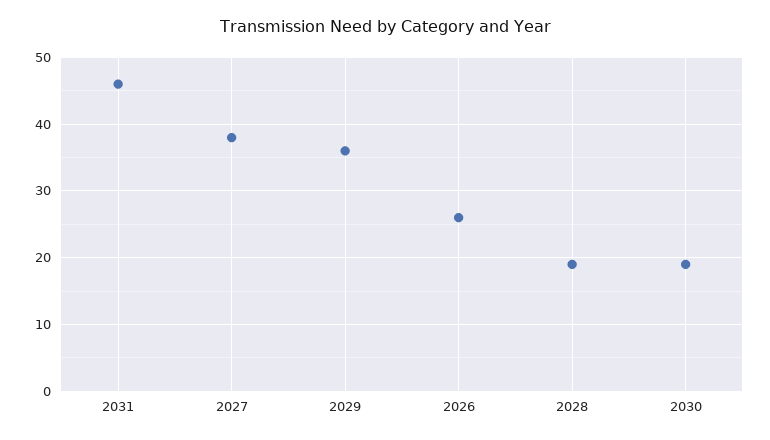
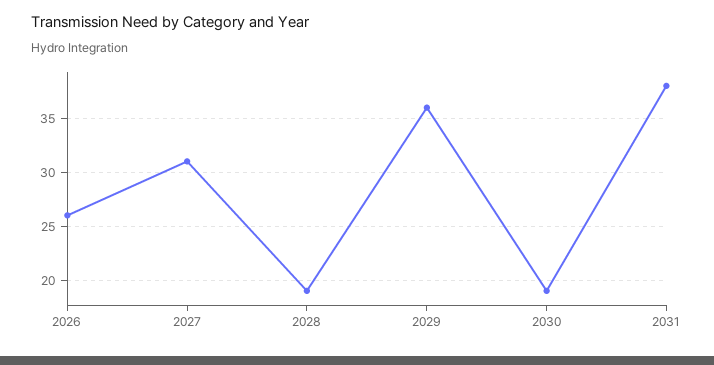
  {
-   "2031": 46,
+   "2031": 38,
-   "2027": 38,
+   "2027": 31,
    "2029": 36,
    "2026": 26,
    "2028": 19,
    "2030": 19
  }

